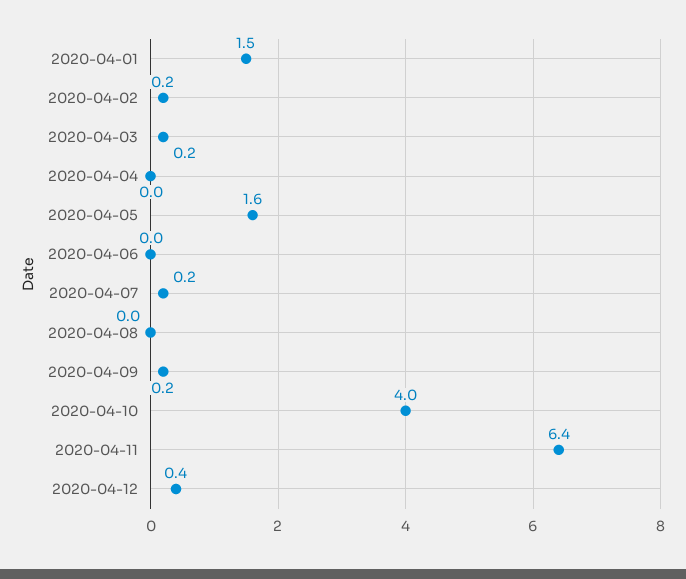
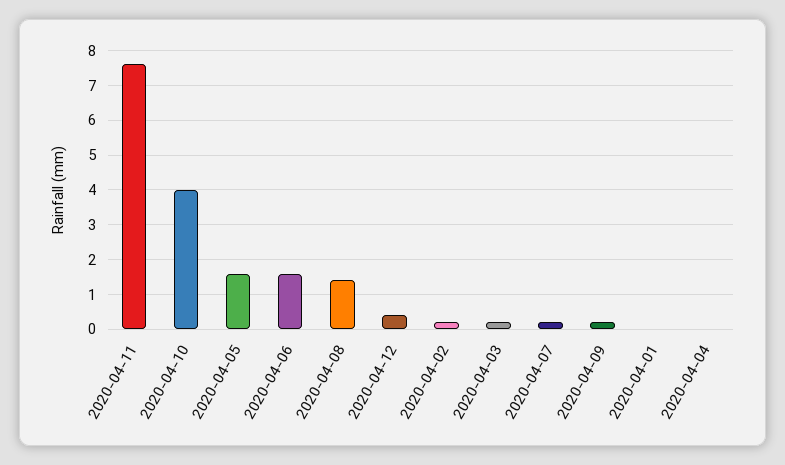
  {
-   "2020-04-01": 1.5,
+   "2020-04-01": 0,
    "2020-04-02": 0.2,
    "2020-04-03": 0.2,
    "2020-04-04": 0,
    "2020-04-05": 1.6,
-   "2020-04-06": 0,
+   "2020-04-06": 1.5,
    "2020-04-07": 0.2,
-   "2020-04-08": 0,
+   "2020-04-08": 1.5,
    "2020-04-09": 0.2,
    "2020-04-10": 4,
-   "2020-04-11": 6.4,
+   "2020-04-11": 7.5,
    "2020-04-12": 0.4
  }

